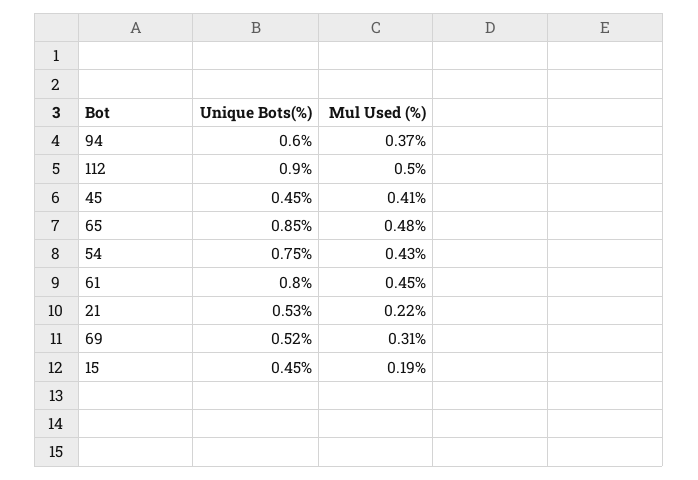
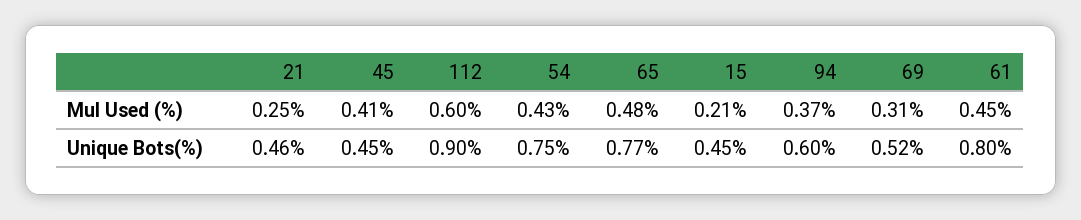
  {
    "Unique Bots(%)": {
      "94": 0.6,
      "112": 0.9,
      "45": 0.45,
-     "65": 0.85,
+     "65": 0.77,
      "54": 0.75,
      "61": 0.8,
-     "21": 0.53,
+     "21": 0.46,
      "69": 0.52,
      "15": 0.45
    },
    "Mul Used (%)": {
      "94": 0.37,
-     "112": 0.5,
+     "112": 0.6,
      "45": 0.41,
      "65": 0.48,
      "54": 0.43,
      "61": 0.45,
-     "21": 0.22,
+     "21": 0.25,
      "69": 0.31,
-     "15": 0.19
+     "15": 0.21
    }
  }

